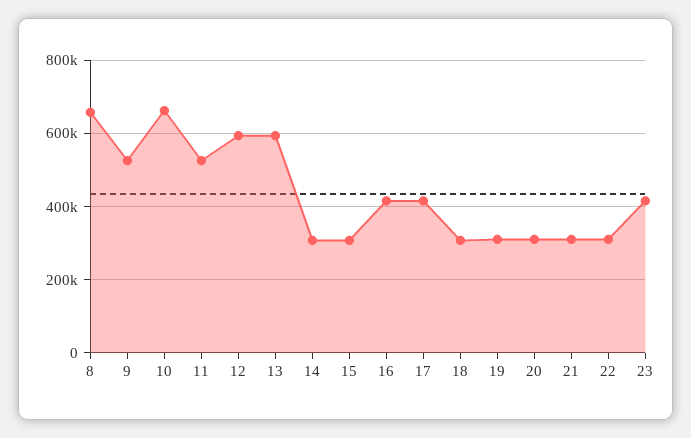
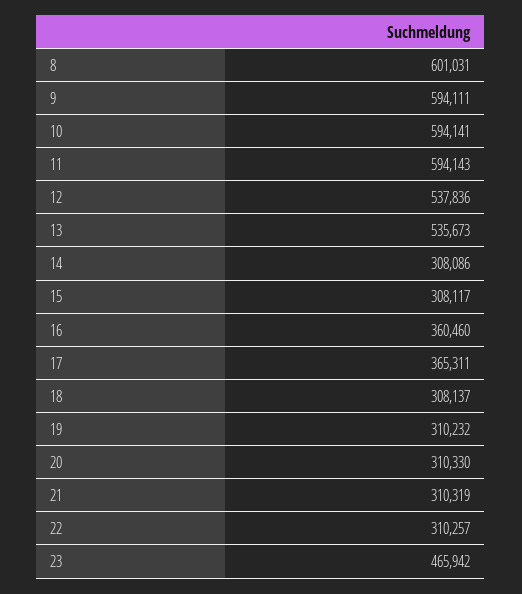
  {
-   "8": 660000,
+   "8": 601031,
-   "9": 520000,
+   "9": 594111,
-   "10": 660000,
+   "10": 594141,
-   "11": 520000,
+   "11": 594143,
-   "12": 600000,
+   "12": 537836,
-   "13": 600000,
+   "13": 535673,
    "14": 308086,
    "15": 308117,
-   "16": 420000,
+   "16": 360460,
-   "17": 420000,
+   "17": 365311,
    "18": 308137,
    "19": 310232,
    "20": 310330,
    "21": 310319,
    "22": 310257,
-   "23": 420000
+   "23": 465942
  }

